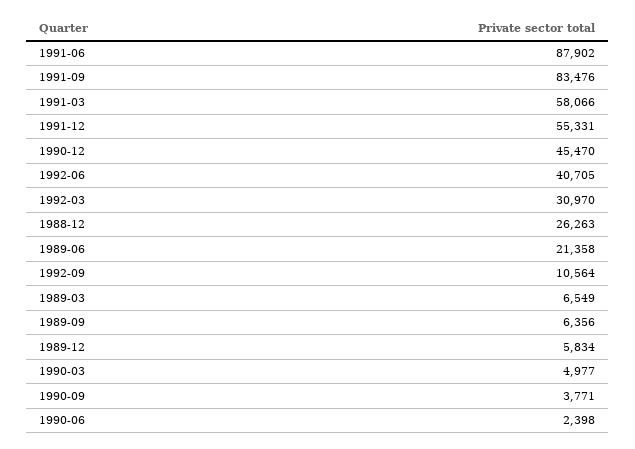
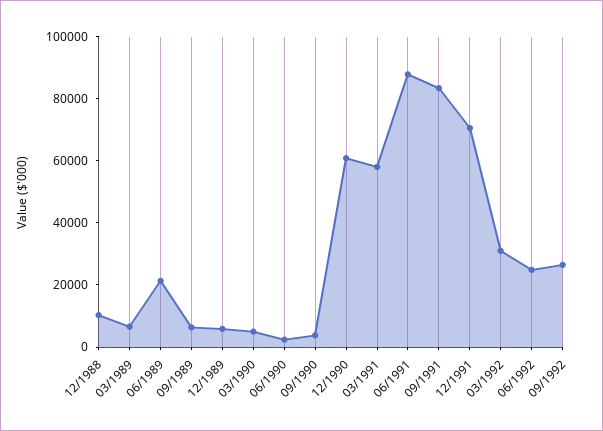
  {
    "1991-06": 87902,
    "1991-09": 83476,
    "1991-03": 58066,
-   "1991-12": 55331,
+   "1991-12": 70000,
-   "1990-12": 45470,
+   "1990-12": 60000,
-   "1992-06": 40705,
+   "1992-06": 25000,
    "1992-03": 30970,
-   "1988-12": 26263,
+   "1988-12": 10000,
    "1989-06": 21358,
-   "1992-09": 10564,
+   "1992-09": 25000,
    "1989-03": 6549,
    "1989-09": 6356,
    "1989-12": 5834,
    "1990-03": 4977,
    "1990-09": 3771,
    "1990-06": 2398
  }

